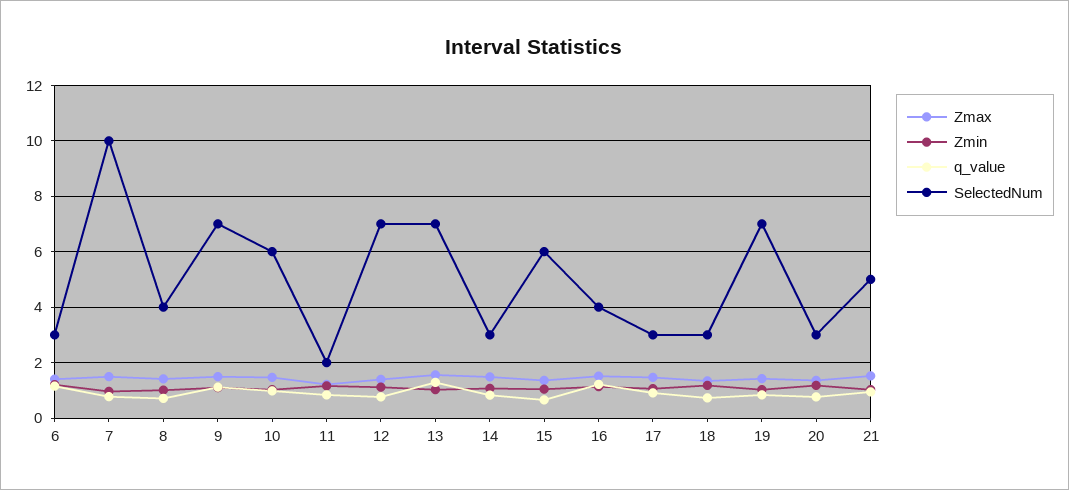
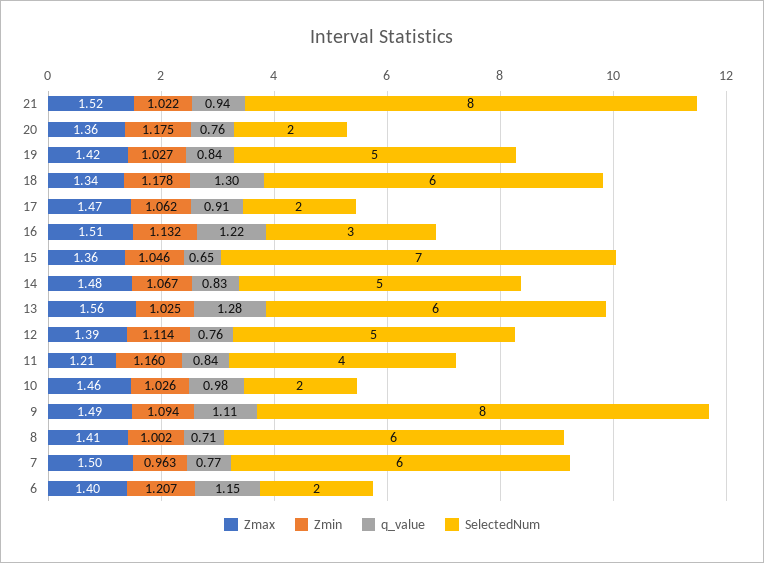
  {
    "Zmax": {
      "6": 1.4,
      "7": 1.5,
      "8": 1.41,
      "9": 1.49,
      "10": 1.46,
      "11": 1.21,
      "12": 1.39,
      "13": 1.56,
      "14": 1.48,
      "15": 1.36,
      "16": 1.51,
      "17": 1.47,
      "18": 1.34,
      "19": 1.42,
      "20": 1.36,
      "21": 1.52
    },
    "Zmin": {
      "6": 1.207,
      "7": 0.963,
      "8": 1.002,
      "9": 1.094,
      "10": 1.026,
      "11": 1.16,
      "12": 1.114,
      "13": 1.025,
      "14": 1.067,
      "15": 1.046,
      "16": 1.132,
      "17": 1.062,
      "18": 1.178,
      "19": 1.027,
      "20": 1.175,
      "21": 1.022
    },
    "q_value": {
      "6": 1.15,
      "7": 0.77,
      "8": 0.71,
      "9": 1.11,
      "10": 0.98,
      "11": 0.84,
      "12": 0.76,
      "13": 1.28,
      "14": 0.83,
      "15": 0.65,
      "16": 1.22,
      "17": 0.91,
-     "18": 0.75,
+     "18": 1.3,
      "19": 0.84,
      "20": 0.76,
      "21": 0.94
    },
    "SelectedNum": {
-     "6": 3,
+     "6": 2,
-     "7": 10,
+     "7": 6,
-     "8": 4,
+     "8": 6,
-     "9": 7,
+     "9": 8,
-     "10": 6,
+     "10": 2,
-     "11": 2,
+     "11": 4,
-     "12": 7,
+     "12": 5,
-     "13": 7,
+     "13": 6,
-     "14": 3,
+     "14": 5,
-     "15": 6,
+     "15": 7,
-     "16": 4,
+     "16": 3,
-     "17": 3,
+     "17": 2,
-     "18": 3,
+     "18": 6,
-     "19": 7,
+     "19": 5,
-     "20": 3,
+     "20": 2,
-     "21": 5
+     "21": 8
    }
  }

